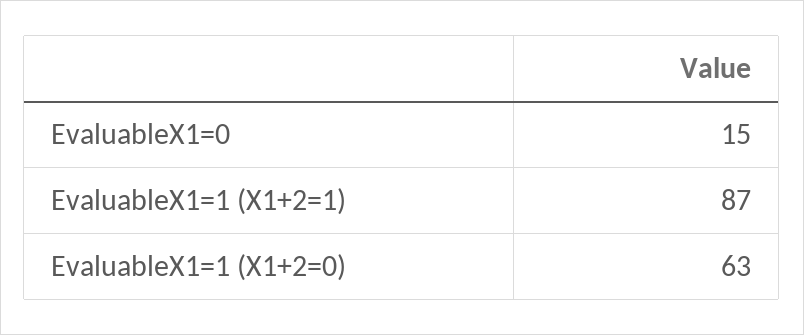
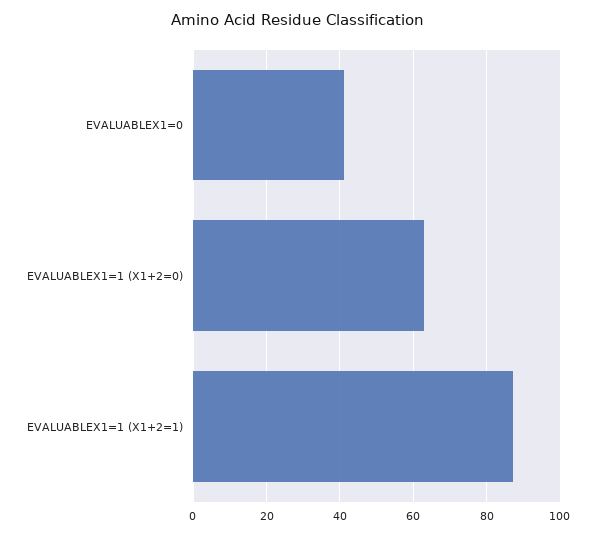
  {
-   "EvaluableX1=0": 15,
+   "EvaluableX1=0": 40,
    "EvaluableX1=1 (X1+2=1)": 87,
    "EvaluableX1=1 (X1+2=0)": 63
  }

